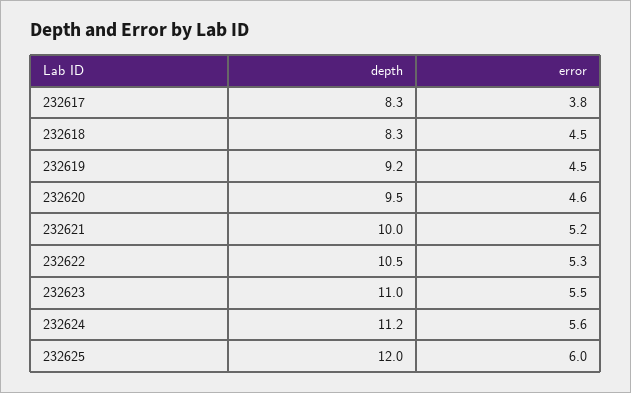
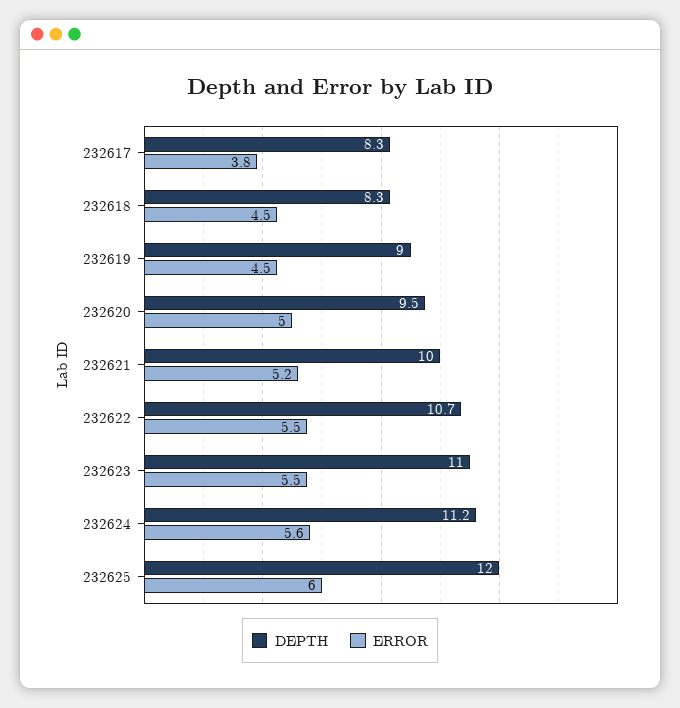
  {
    "depth": {
      "232617": 8.3,
      "232618": 8.3,
-     "232619": 9.2,
+     "232619": 9,
      "232620": 9.5,
      "232621": 10,
-     "232622": 10.5,
+     "232622": 10.7,
      "232623": 11,
      "232624": 11.2,
      "232625": 12
    },
    "error": {
      "232617": 3.8,
      "232618": 4.5,
      "232619": 4.5,
-     "232620": 4.6,
+     "232620": 5,
      "232621": 5.2,
-     "232622": 5.3,
+     "232622": 5.5,
      "232623": 5.5,
      "232624": 5.6,
      "232625": 6
    }
  }

